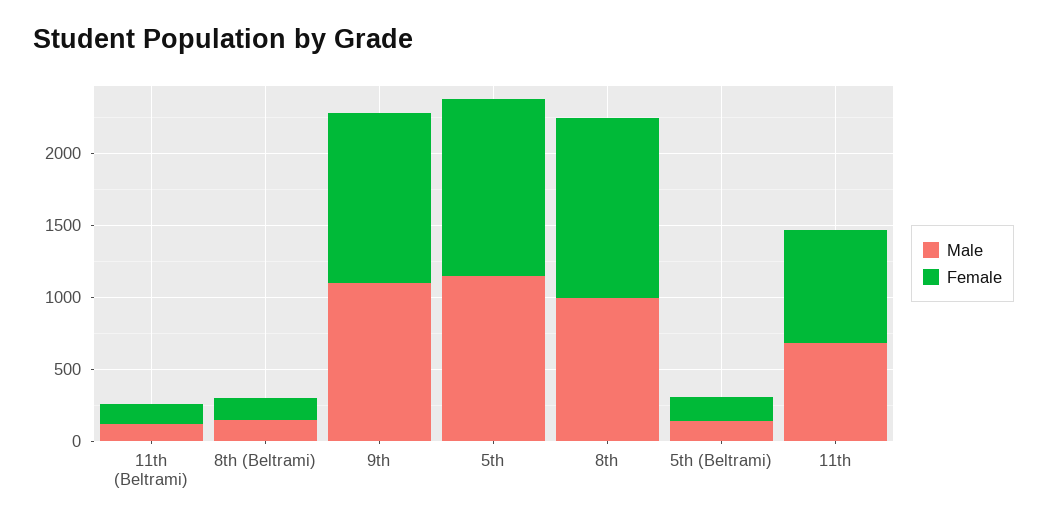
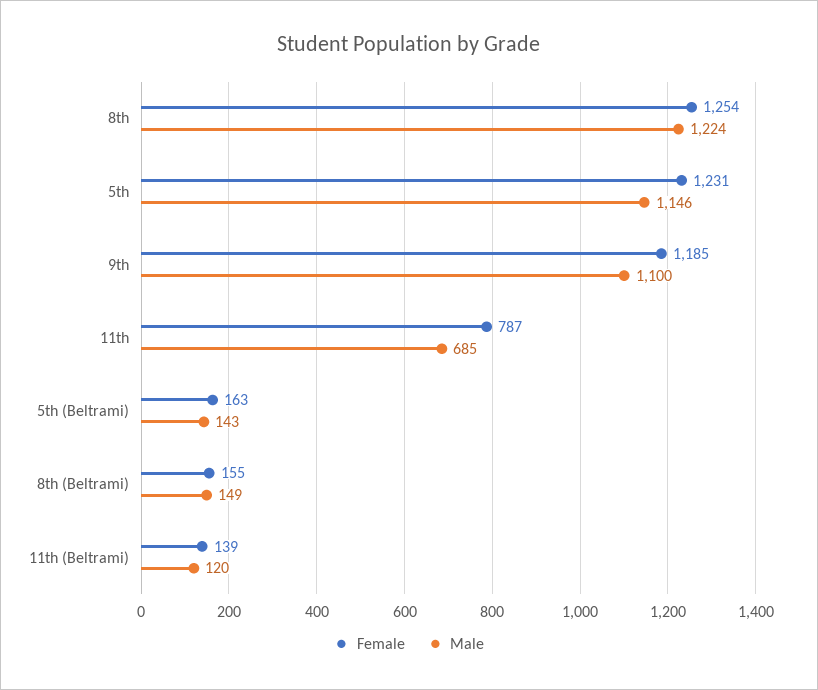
  {
    "Male": {
      "11th (Beltrami)": 120,
      "8th (Beltrami)": 149,
      "9th": 1100,
      "5th": 1146,
-     "8th": 1000,
+     "8th": 1224,
      "5th (Beltrami)": 143,
      "11th": 685
    },
    "Female": {
      "11th (Beltrami)": 139,
      "8th (Beltrami)": 155,
      "9th": 1185,
      "5th": 1231,
      "8th": 1254,
      "5th (Beltrami)": 163,
      "11th": 787
    }
  }

